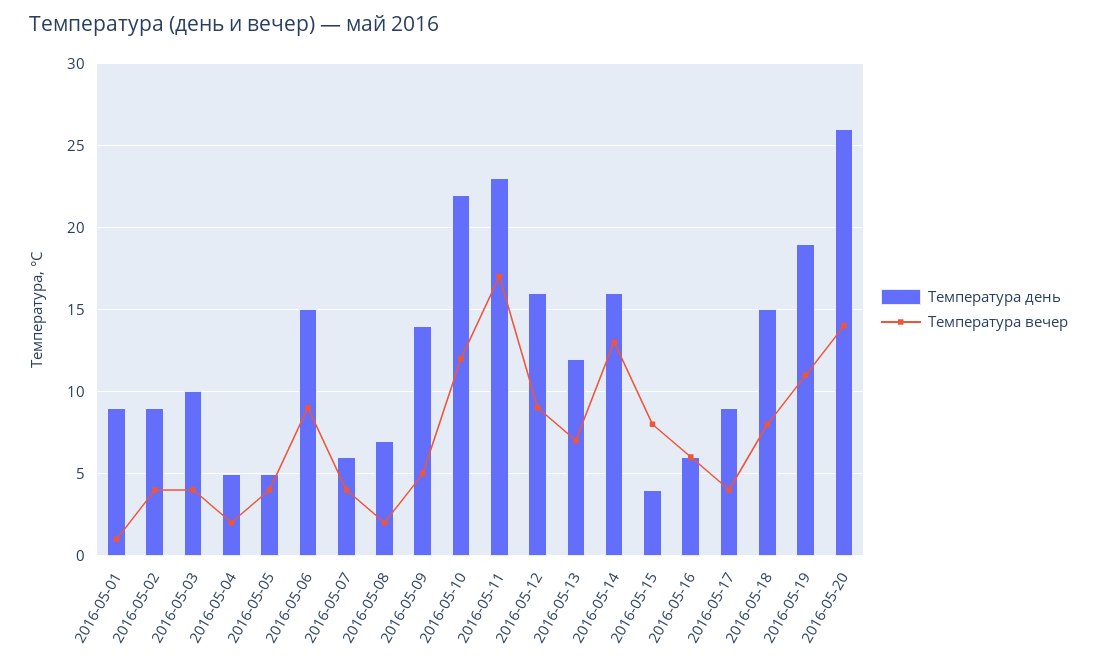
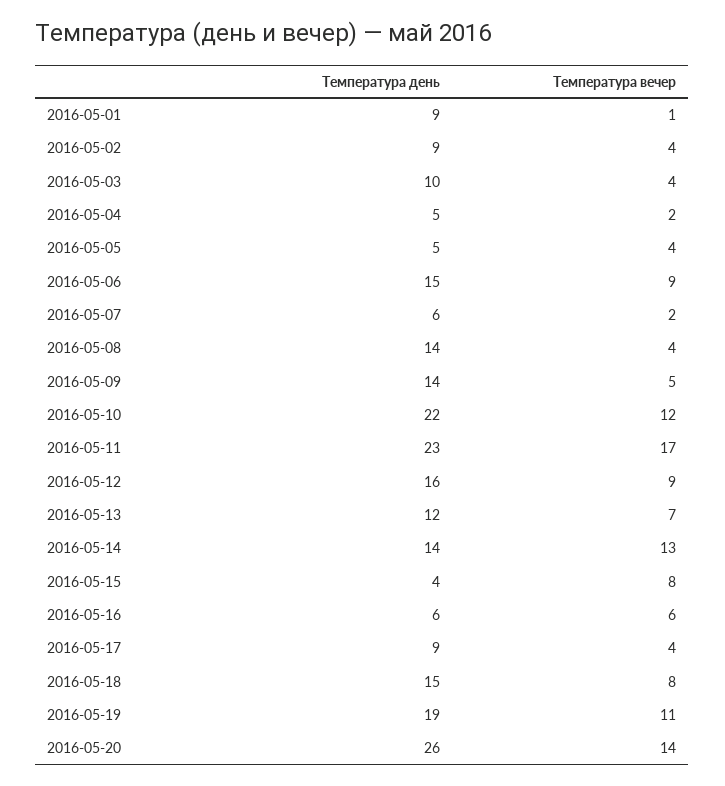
  {
    "Температура день": {
      "2016-05-01": 9,
      "2016-05-02": 9,
      "2016-05-03": 10,
      "2016-05-04": 5,
      "2016-05-05": 5,
      "2016-05-06": 15,
      "2016-05-07": 6,
-     "2016-05-08": 7,
+     "2016-05-08": 14,
      "2016-05-09": 14,
      "2016-05-10": 22,
      "2016-05-11": 23,
      "2016-05-12": 16,
      "2016-05-13": 12,
-     "2016-05-14": 16,
+     "2016-05-14": 14,
      "2016-05-15": 4,
      "2016-05-16": 6,
      "2016-05-17": 9,
      "2016-05-18": 15,
      "2016-05-19": 19,
      "2016-05-20": 26
    },
    "Температура вечер": {
      "2016-05-01": 1,
      "2016-05-02": 4,
      "2016-05-03": 4,
      "2016-05-04": 2,
      "2016-05-05": 4,
      "2016-05-06": 9,
-     "2016-05-07": 4,
+     "2016-05-07": 2,
-     "2016-05-08": 2,
+     "2016-05-08": 4,
      "2016-05-09": 5,
      "2016-05-10": 12,
      "2016-05-11": 17,
      "2016-05-12": 9,
      "2016-05-13": 7,
      "2016-05-14": 13,
      "2016-05-15": 8,
      "2016-05-16": 6,
      "2016-05-17": 4,
      "2016-05-18": 8,
      "2016-05-19": 11,
      "2016-05-20": 14
    }
  }

